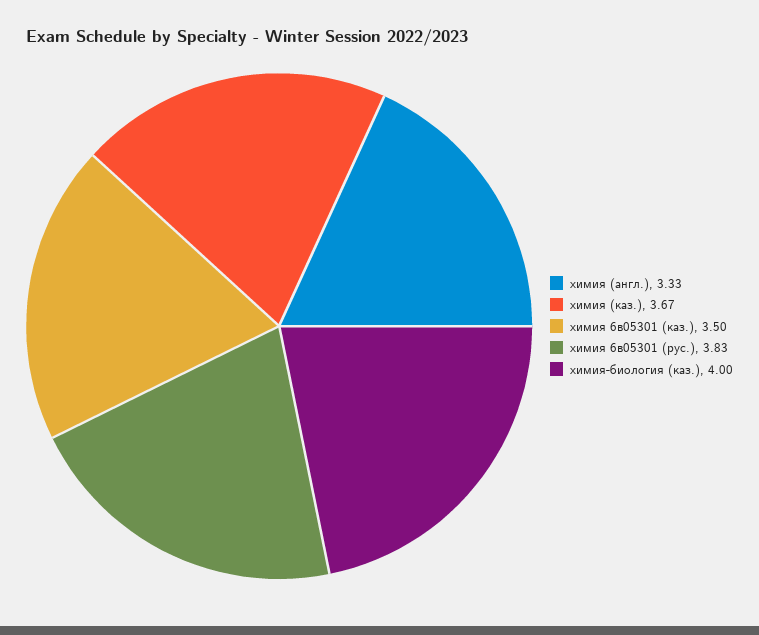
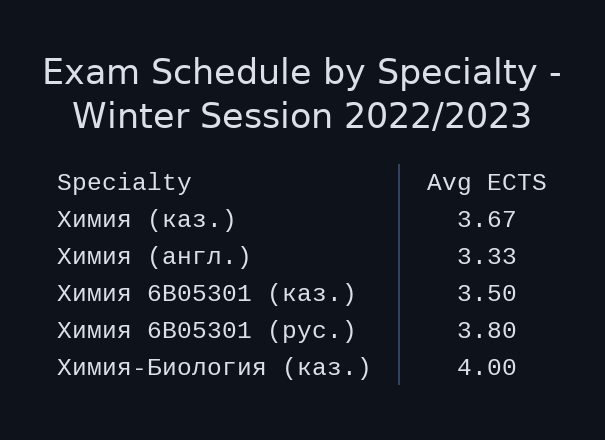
  {
    "химия (англ.)": 3.33,
    "химия (каз.)": 3.67,
    "химия 6в05301 (каз.)": 3.5,
-   "химия 6в05301 (рус.)": 3.83,
+   "химия 6в05301 (рус.)": 3.8,
    "химия-биология (каз.)": 4
  }

